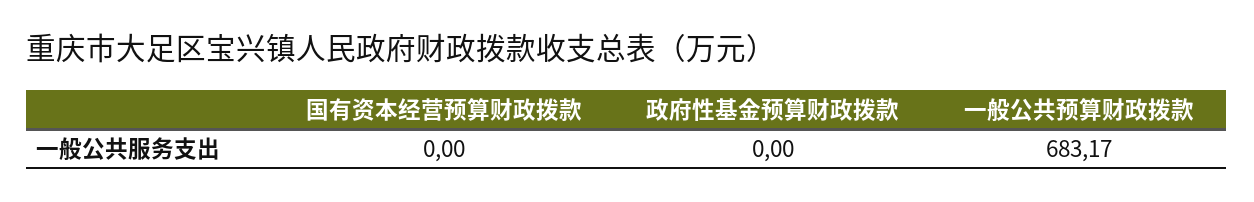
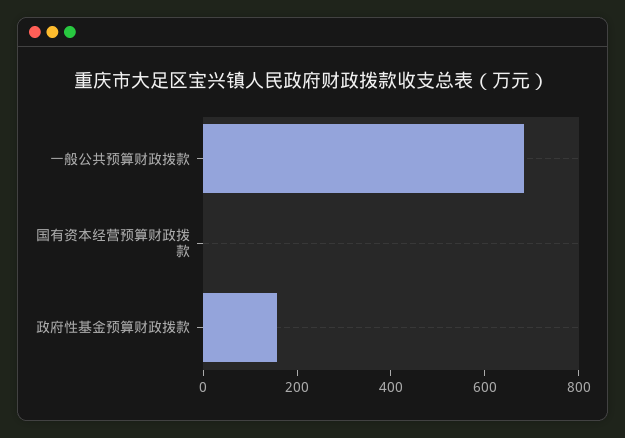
  {
    "国有资本经营预算财政拨款": 0,
-   "政府性基金预算财政拨款": 0,
+   "政府性基金预算财政拨款": 150,
    "一般公共预算财政拨款": 683.17
  }

